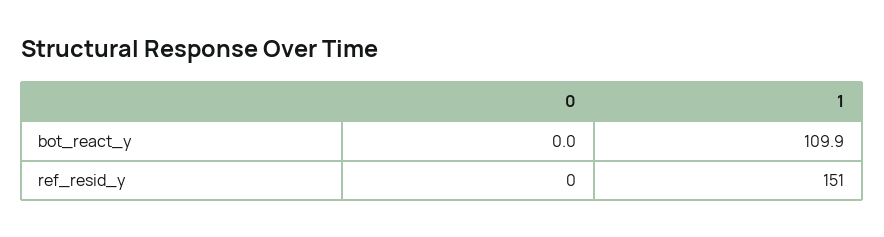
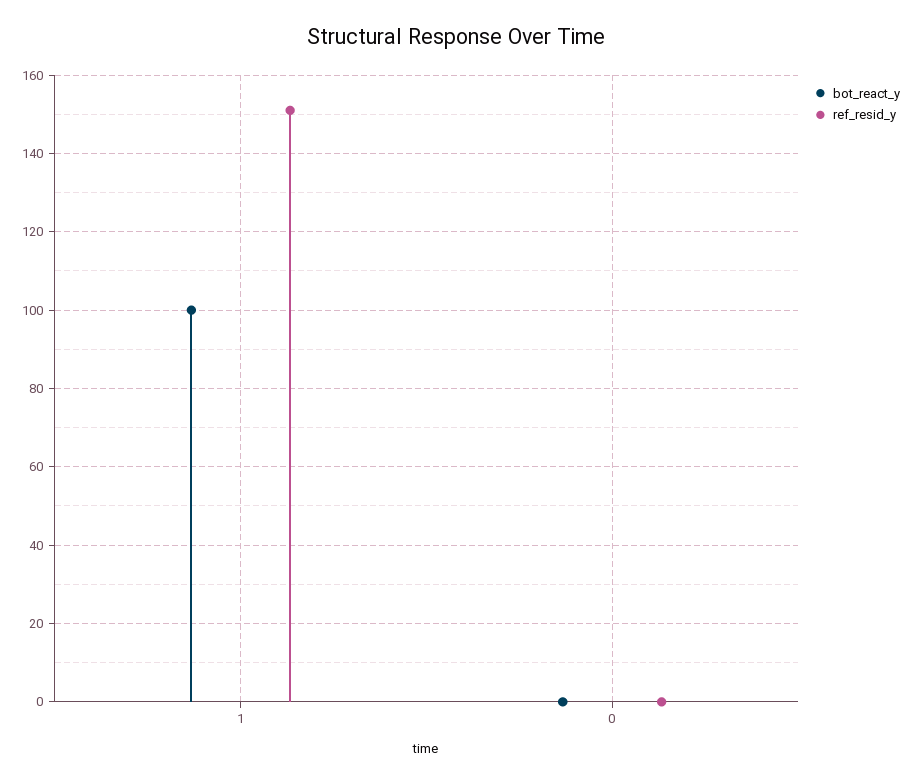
  {
    "bot_react_y": {
      "0": 0,
-     "1": 109.9
+     "1": 100
    },
    "ref_resid_y": {
      "0": 0,
      "1": 151
    }
  }

